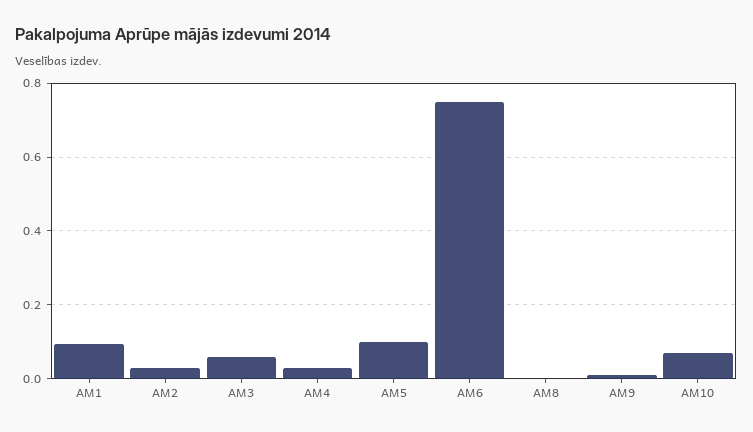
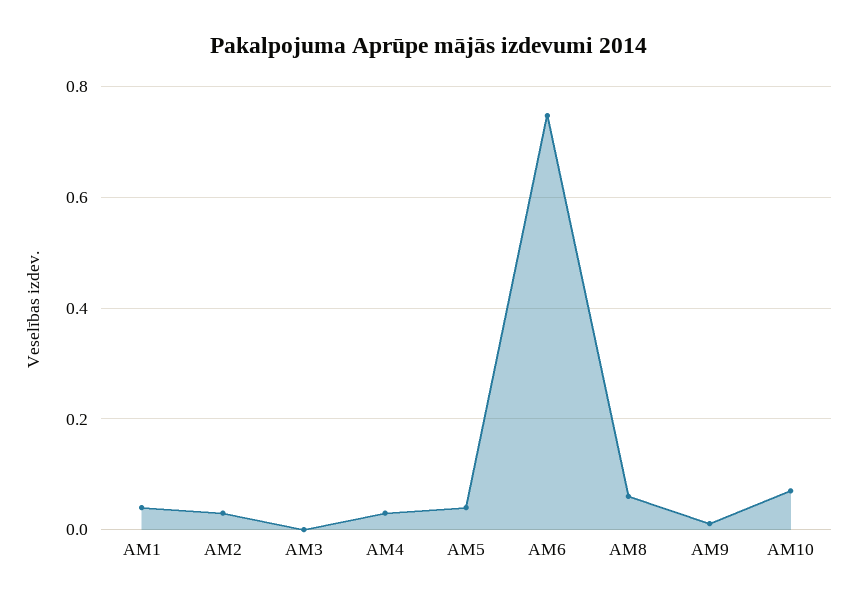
  {
-   "AM1": 0.1,
+   "AM1": 0.04,
    "AM2": 0.04,
-   "AM3": 0.06,
+   "AM3": 0,
    "AM4": 0.04,
-   "AM5": 0.1,
+   "AM5": 0.04,
    "AM6": 0.74,
-   "AM8": 0,
+   "AM8": 0.06,
    "AM9": 0.02,
    "AM10": 0.08
  }

